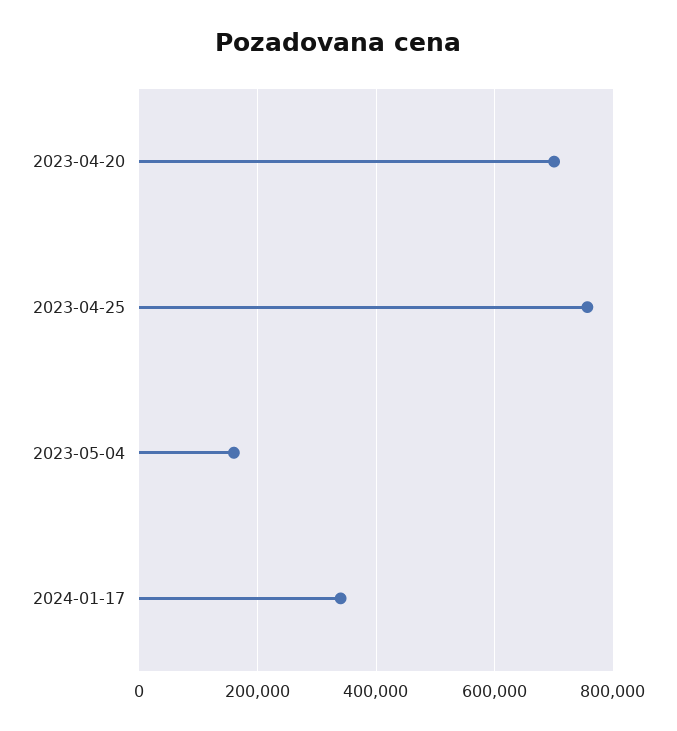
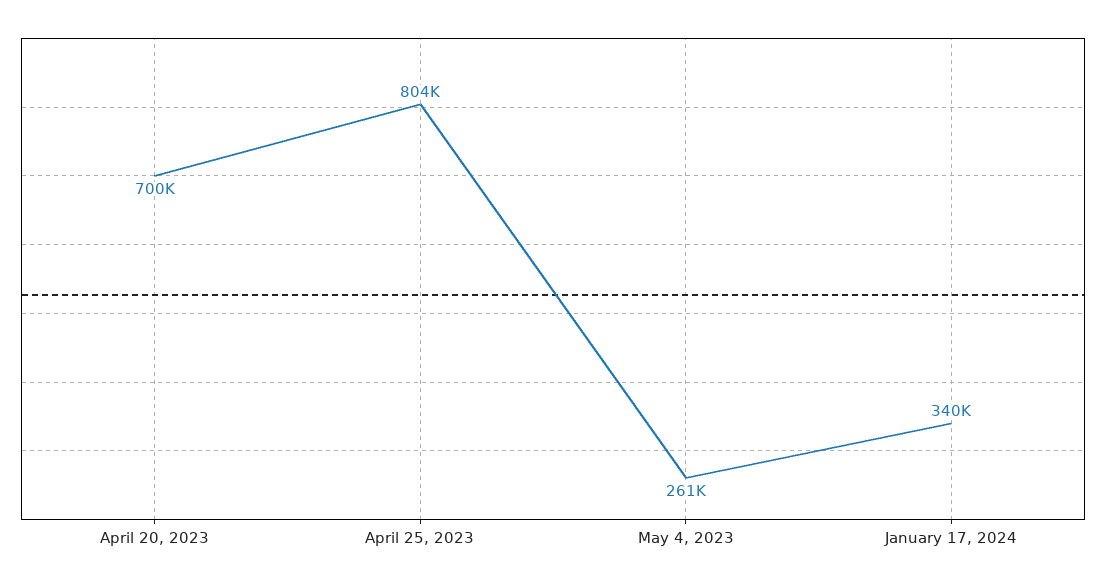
  {
    "2023-04-20": 700000,
-   "2023-04-25": 760000,
+   "2023-04-25": 804000,
-   "2023-05-04": 160000,
+   "2023-05-04": 261000,
    "2024-01-17": 340000
  }

